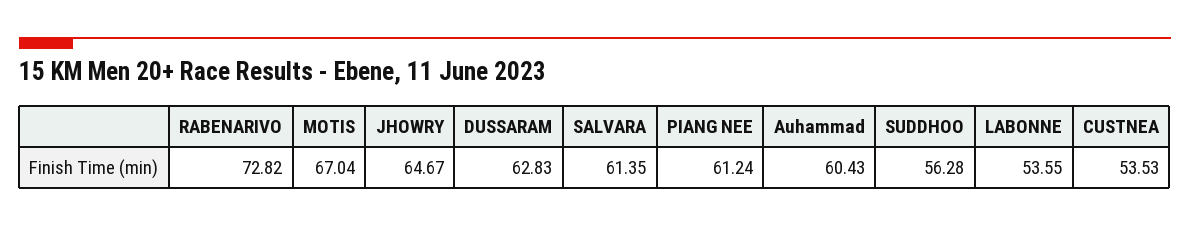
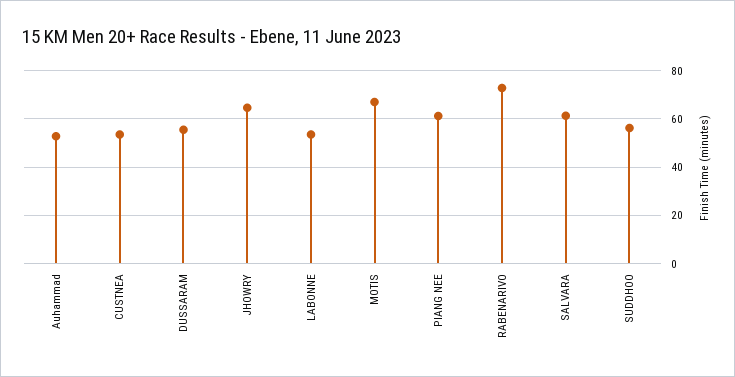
  {
    "RABENARIVO": 72.82,
    "MOTIS": 67.04,
    "JHOWRY": 64.67,
-   "DUSSARAM": 62.83,
+   "DUSSARAM": 55,
    "SALVARA": 61.35,
    "PIANG NEE": 61.24,
-   "Auhammad": 60.43,
+   "Auhammad": 52.5,
    "SUDDHOO": 56.28,
    "LABONNE": 53.55,
    "CUSTNEA": 53.53
  }

